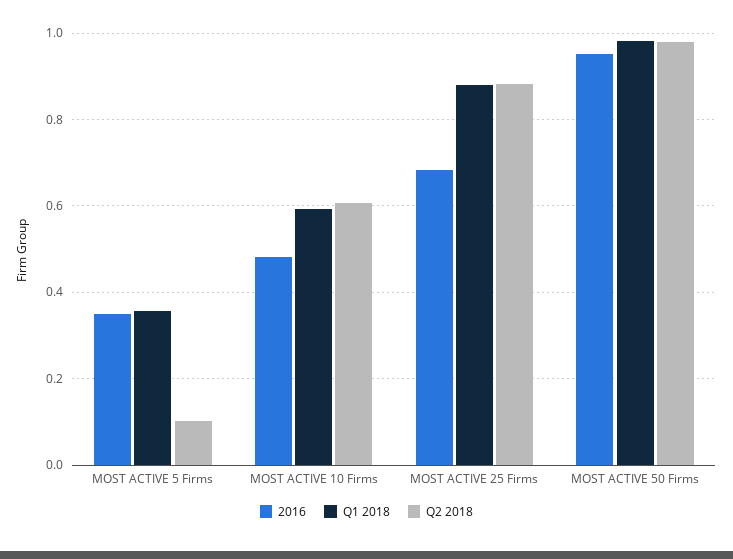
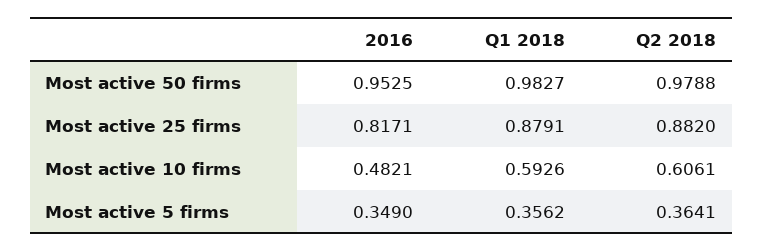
  {
    "2016": {
      "MOST ACTIVE 5 Firms": 0.349,
      "MOST ACTIVE 10 Firms": 0.4821,
-     "MOST ACTIVE 25 Firms": 0.68,
+     "MOST ACTIVE 25 Firms": 0.8171,
      "MOST ACTIVE 50 Firms": 0.9525
    },
    "Q1 2018": {
      "MOST ACTIVE 5 Firms": 0.3562,
      "MOST ACTIVE 10 Firms": 0.5926,
      "MOST ACTIVE 25 Firms": 0.8791,
      "MOST ACTIVE 50 Firms": 0.9827
    },
    "Q2 2018": {
-     "MOST ACTIVE 5 Firms": 0.1,
+     "MOST ACTIVE 5 Firms": 0.3641,
      "MOST ACTIVE 10 Firms": 0.6061,
      "MOST ACTIVE 25 Firms": 0.882,
      "MOST ACTIVE 50 Firms": 0.9788
    }
  }

